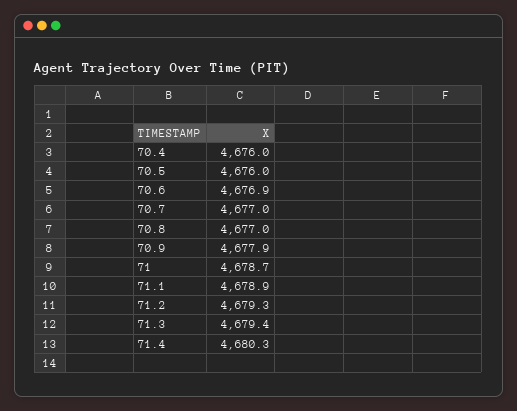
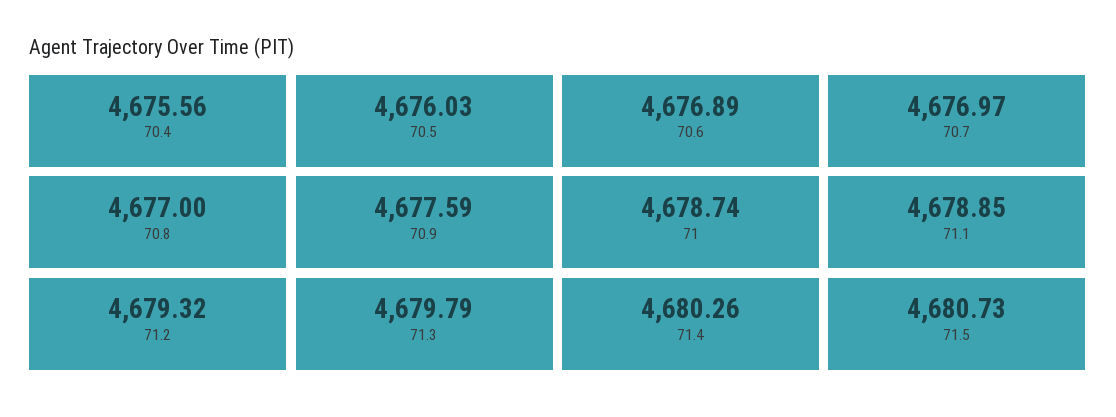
  {
-   "70.4": 4676,
+   "70.4": 4675.56,
    "70.5": 4676.03,
    "70.6": 4676.89,
    "70.7": 4676.97,
    "70.8": 4677,
-   "70.9": 4677.9,
+   "70.9": 4677.59,
    "71": 4678.74,
    "71.1": 4678.85,
    "71.2": 4679.32,
-   "71.3": 4679.4,
+   "71.3": 4679.79,
-   "71.4": 4680.26
+   "71.4": 4680.26,
+   "71.5": 4680.73
  }

